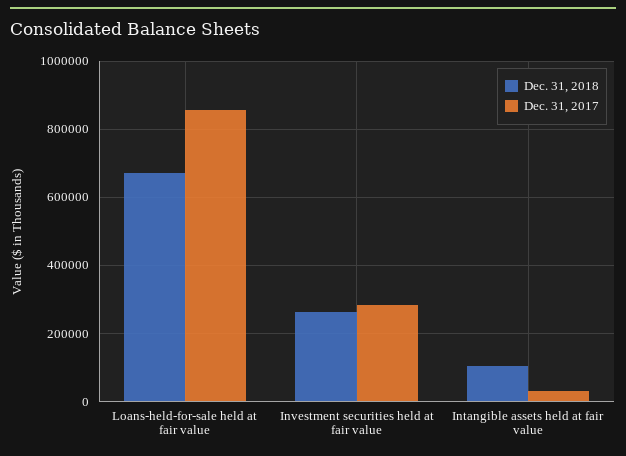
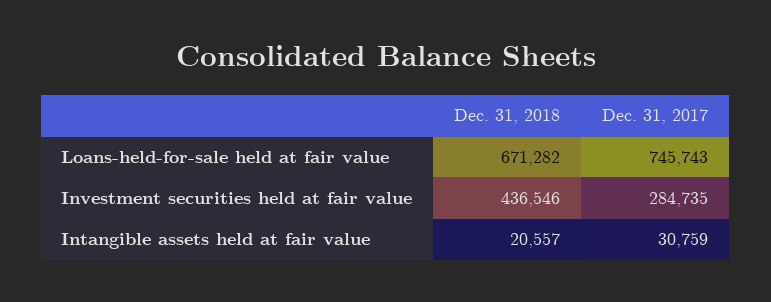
  {
    "Dec. 31, 2018": {
      "Loans-held-for-sale held at fair value": 671282,
-     "Investment securities held at fair value": 260000,
+     "Investment securities held at fair value": 436546,
-     "Intangible assets held at fair value": 100000
+     "Intangible assets held at fair value": 20557
    },
    "Dec. 31, 2017": {
-     "Loans-held-for-sale held at fair value": 860000,
+     "Loans-held-for-sale held at fair value": 745743,
      "Investment securities held at fair value": 284735,
      "Intangible assets held at fair value": 30759
    }
  }

